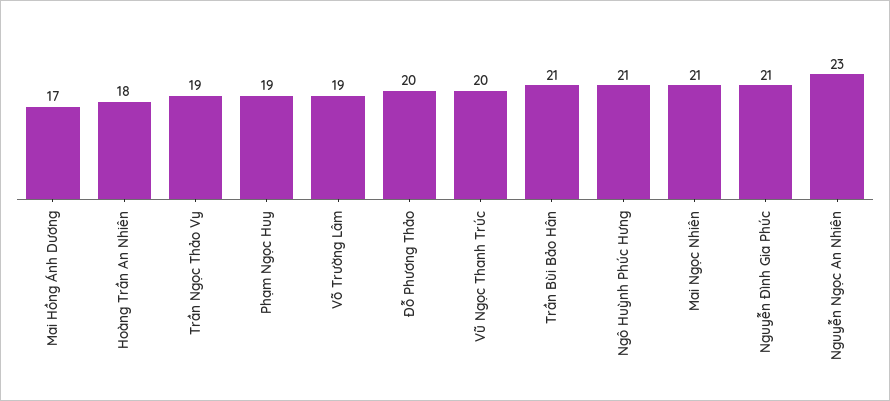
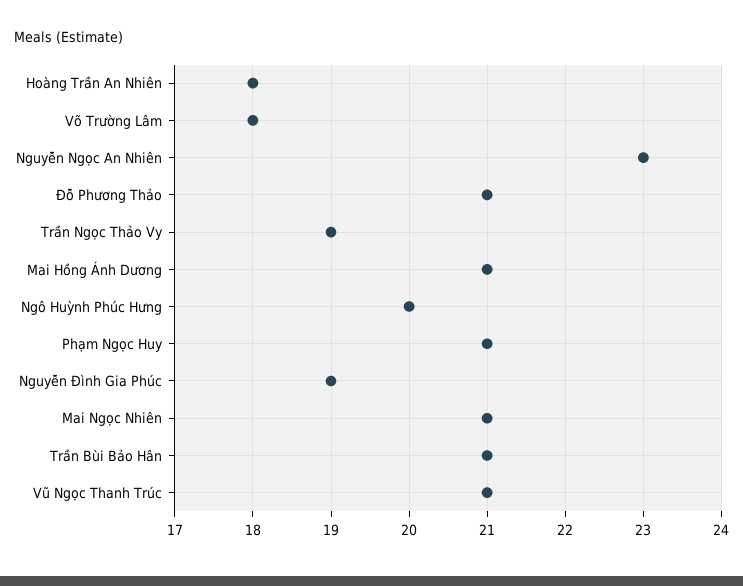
  {
-   "Mai Hồng Ánh Dương": 17,
+   "Mai Hồng Ánh Dương": 21,
    "Hoàng Trần An Nhiên": 18,
    "Trần Ngọc Thảo Vy": 19,
-   "Phạm Ngọc Huy": 19,
+   "Phạm Ngọc Huy": 21,
-   "Võ Trường Lâm": 19,
+   "Võ Trường Lâm": 18,
-   "Đỗ Phương Thảo": 20,
+   "Đỗ Phương Thảo": 21,
-   "Vũ Ngọc Thanh Trúc": 20,
+   "Vũ Ngọc Thanh Trúc": 21,
    "Trần Bùi Bảo Hân": 21,
-   "Ngô Huỳnh Phúc Hưng": 21,
+   "Ngô Huỳnh Phúc Hưng": 20,
    "Mai Ngọc Nhiên": 21,
-   "Nguyễn Đình Gia Phúc": 21,
+   "Nguyễn Đình Gia Phúc": 19,
    "Nguyễn Ngọc An Nhiên": 23
  }

